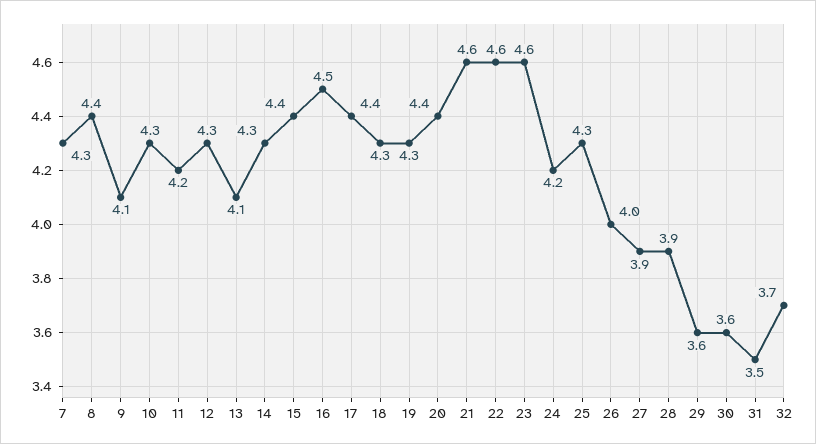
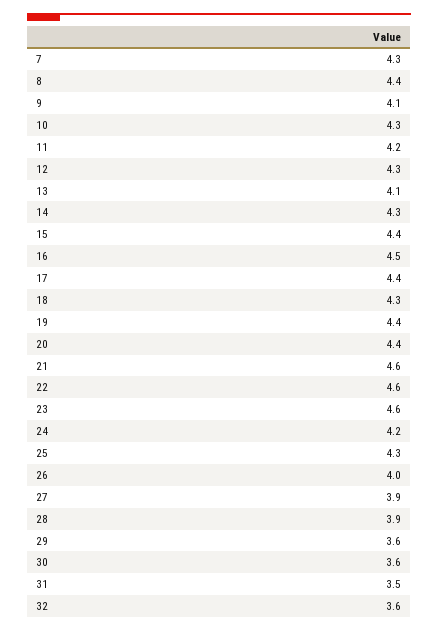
  {
    "7": 4.3,
    "8": 4.4,
    "9": 4.1,
    "10": 4.3,
    "11": 4.2,
    "12": 4.3,
    "13": 4.1,
    "14": 4.3,
    "15": 4.4,
    "16": 4.5,
    "17": 4.4,
    "18": 4.3,
-   "19": 4.3,
+   "19": 4.4,
    "20": 4.4,
    "21": 4.6,
    "22": 4.6,
    "23": 4.6,
    "24": 4.2,
    "25": 4.3,
    "26": 4,
    "27": 3.9,
    "28": 3.9,
    "29": 3.6,
    "30": 3.6,
    "31": 3.5,
-   "32": 3.7
+   "32": 3.6
  }

